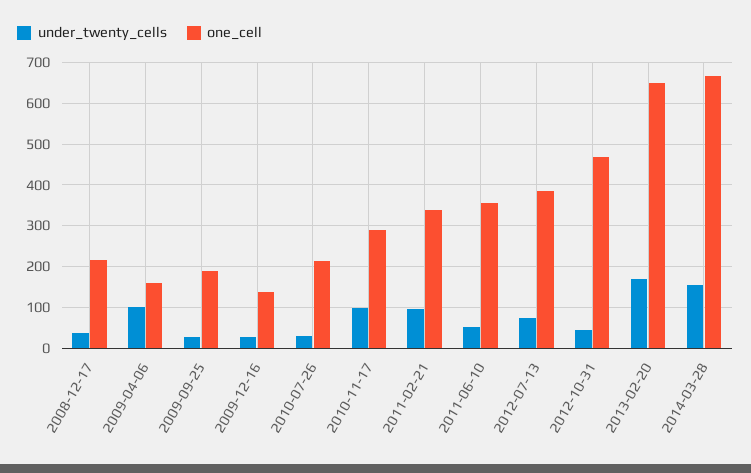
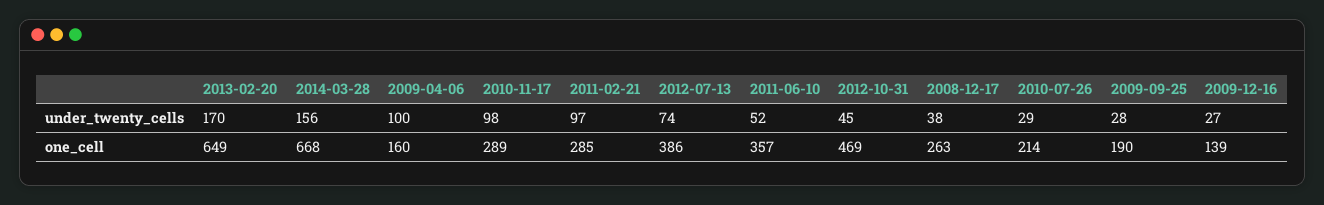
  {
    "under_twenty_cells": {
      "2008-12-17": 38,
      "2009-04-06": 100,
      "2009-09-25": 28,
      "2009-12-16": 27,
      "2010-07-26": 29,
      "2010-11-17": 98,
      "2011-02-21": 97,
      "2011-06-10": 52,
      "2012-07-13": 74,
      "2012-10-31": 45,
      "2013-02-20": 170,
      "2014-03-28": 156
    },
    "one_cell": {
-     "2008-12-17": 220,
+     "2008-12-17": 263,
      "2009-04-06": 160,
      "2009-09-25": 190,
      "2009-12-16": 139,
      "2010-07-26": 214,
      "2010-11-17": 289,
-     "2011-02-21": 340,
+     "2011-02-21": 285,
      "2011-06-10": 357,
      "2012-07-13": 386,
      "2012-10-31": 469,
      "2013-02-20": 649,
      "2014-03-28": 668
    }
  }

